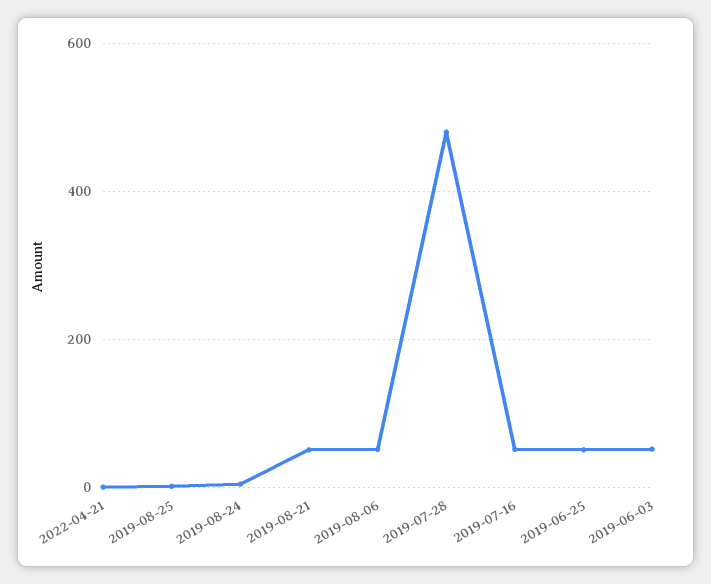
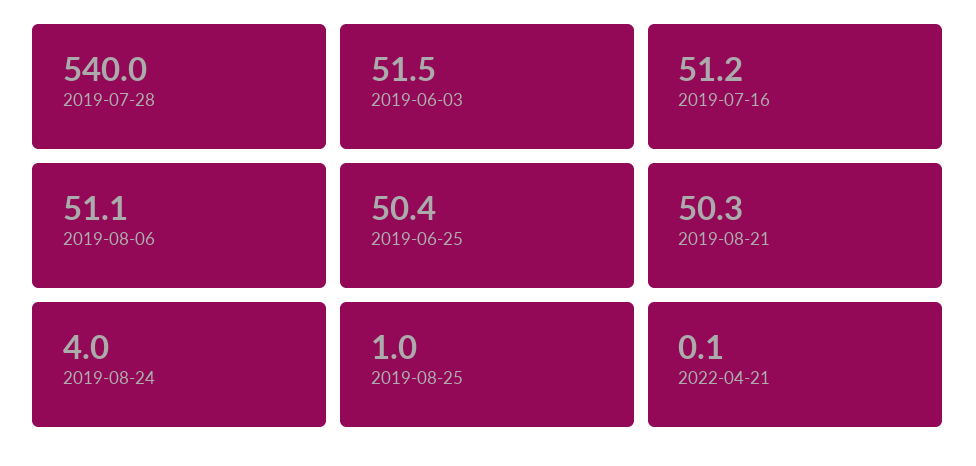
  {
    "2022-04-21": 0.1,
    "2019-08-25": 1,
    "2019-08-24": 4,
    "2019-08-21": 50.3,
    "2019-08-06": 51.1,
-   "2019-07-28": 480,
+   "2019-07-28": 540,
    "2019-07-16": 51.2,
    "2019-06-25": 50.4,
    "2019-06-03": 51.5
  }

